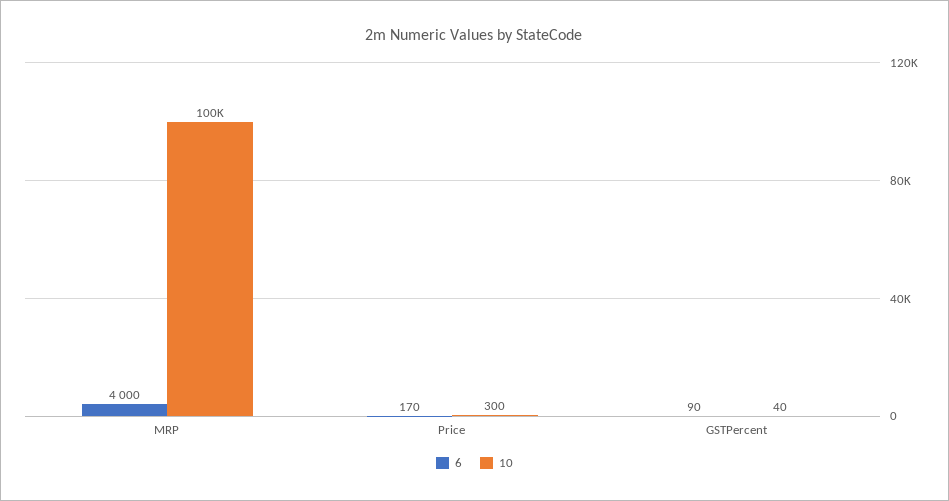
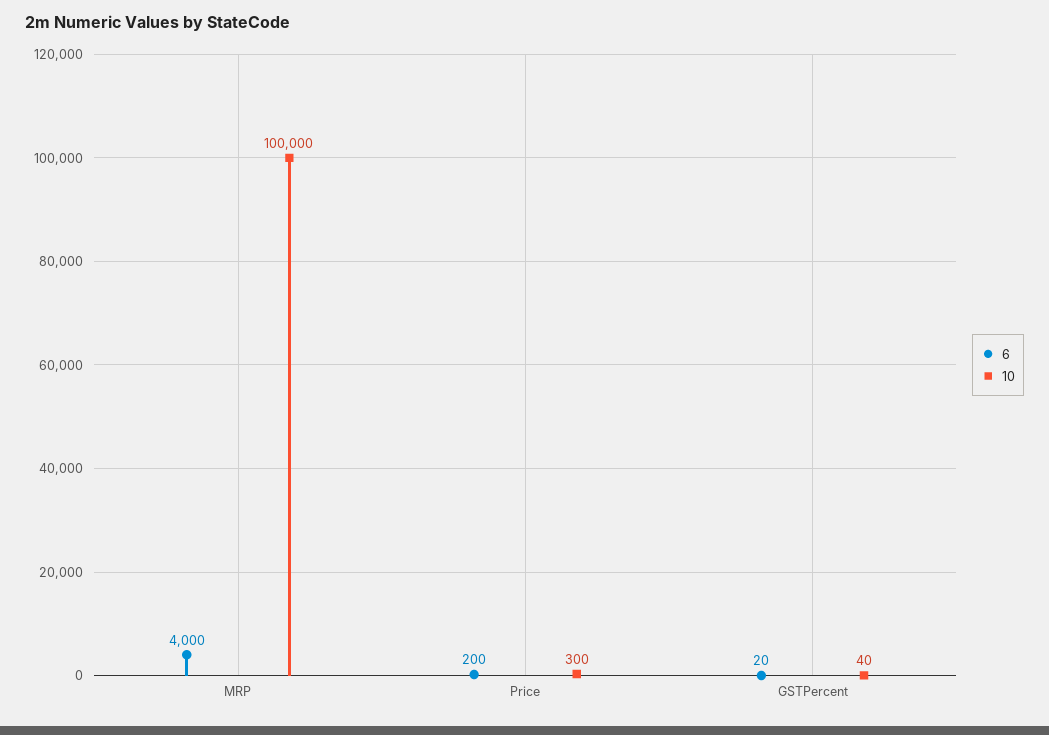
  {
    "6": {
      "MRP": 4000,
-     "Price": 170,
+     "Price": 200,
-     "GSTPercent": 90
+     "GSTPercent": 20
    },
    "10": {
      "MRP": 100000,
      "Price": 300,
      "GSTPercent": 40
    }
  }

